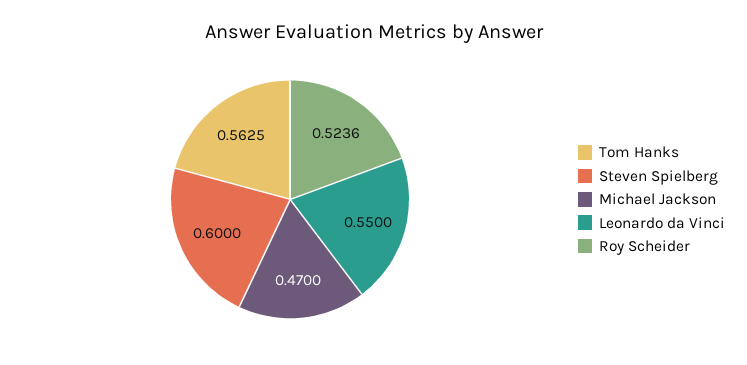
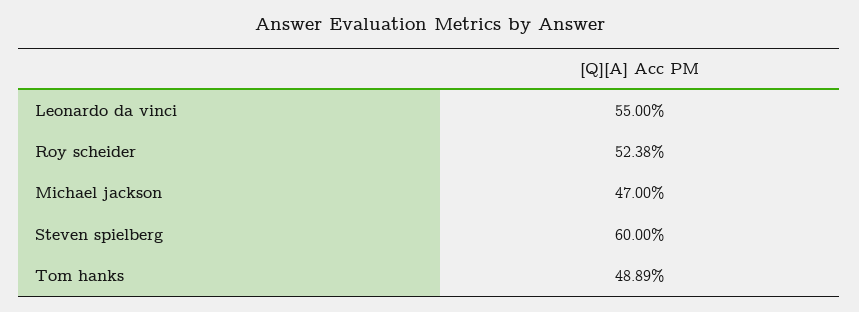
  {
-   "Tom Hanks": 0.5625,
+   "Tom Hanks": 0.4889,
    "Steven Spielberg": 0.6,
    "Michael Jackson": 0.47,
    "Leonardo da Vinci": 0.55,
-   "Roy Scheider": 0.5236
+   "Roy Scheider": 0.5238
  }

